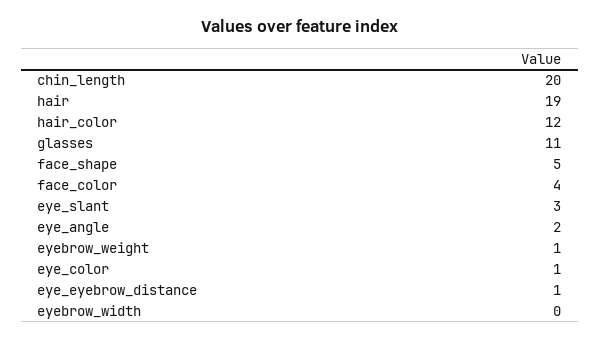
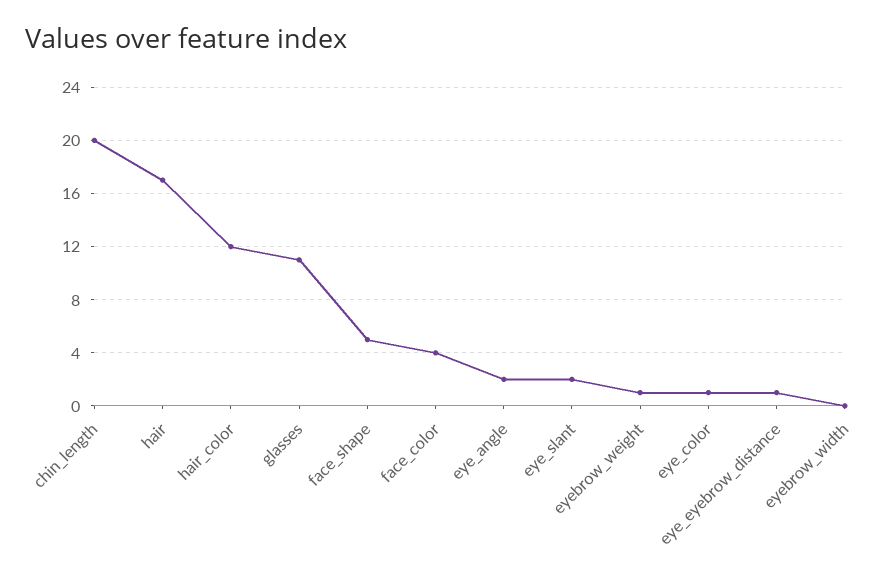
  {
    "chin_length": 20,
-   "hair": 19,
+   "hair": 17,
    "hair_color": 12,
    "glasses": 11,
    "face_shape": 5,
    "face_color": 4,
-   "eye_slant": 3,
+   "eye_slant": 2,
    "eye_angle": 2,
    "eyebrow_weight": 1,
    "eye_color": 1,
    "eye_eyebrow_distance": 1,
    "eyebrow_width": 0
  }

